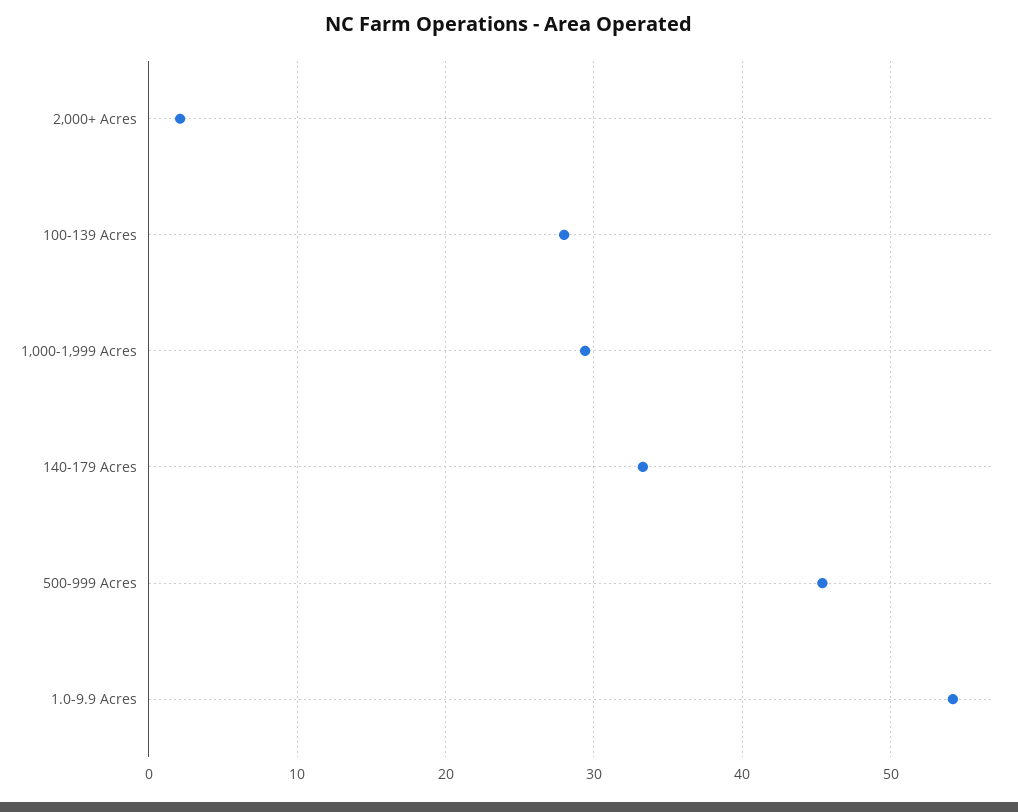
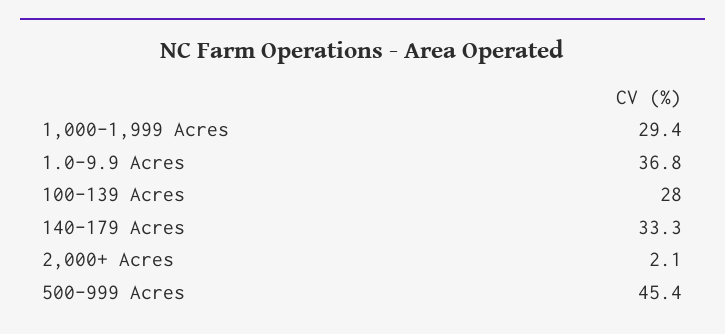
  {
    "2,000+ Acres": 2.1,
    "100-139 Acres": 28,
    "1,000-1,999 Acres": 29.4,
    "140-179 Acres": 33.3,
    "500-999 Acres": 45.4,
-   "1.0-9.9 Acres": 54
+   "1.0-9.9 Acres": 36.8
  }

